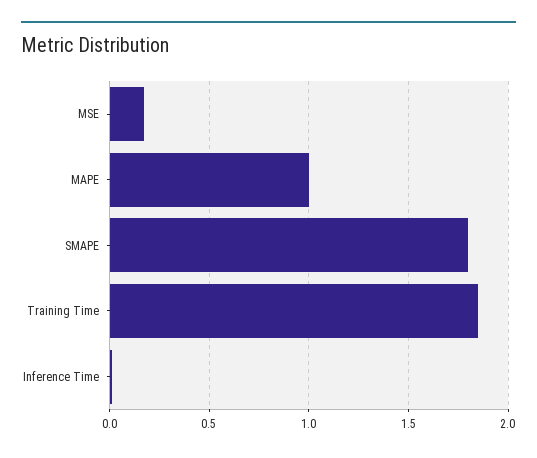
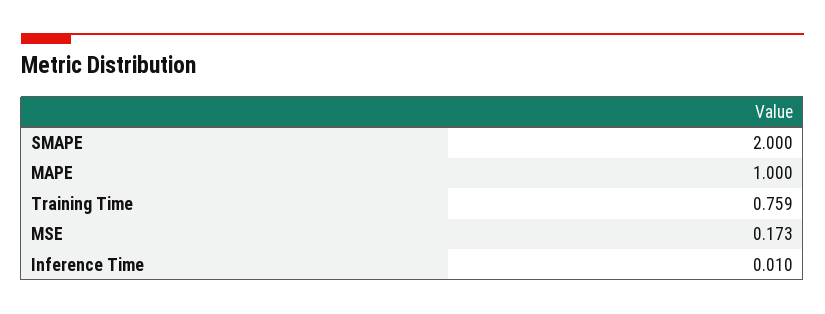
  {
    "MSE": 0.173,
    "MAPE": 1,
-   "SMAPE": 1.8,
+   "SMAPE": 2,
-   "Training Time": 1.85,
+   "Training Time": 0.759,
    "Inference Time": 0.01
  }

